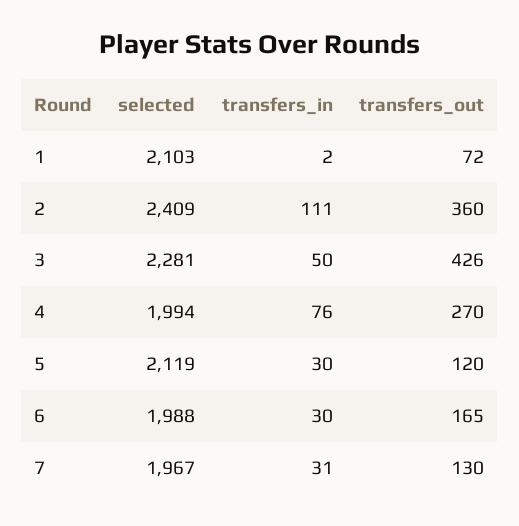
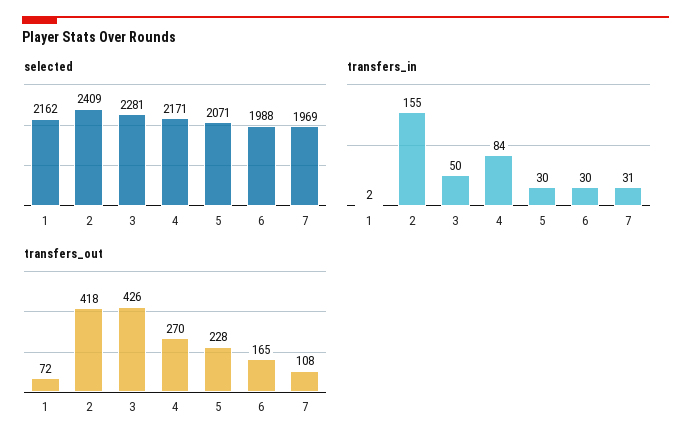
  {
    "selected": {
-     "1": 2103,
+     "1": 2162,
      "2": 2409,
      "3": 2281,
-     "4": 1994,
+     "4": 2171,
-     "5": 2119,
+     "5": 2071,
      "6": 1988,
-     "7": 1967
+     "7": 1969
    },
    "transfers_in": {
      "1": 2,
-     "2": 111,
+     "2": 155,
      "3": 50,
-     "4": 76,
+     "4": 84,
      "5": 30,
      "6": 30,
      "7": 31
    },
    "transfers_out": {
      "1": 72,
-     "2": 360,
+     "2": 418,
      "3": 426,
      "4": 270,
-     "5": 120,
+     "5": 228,
      "6": 165,
-     "7": 130
+     "7": 108
    }
  }

